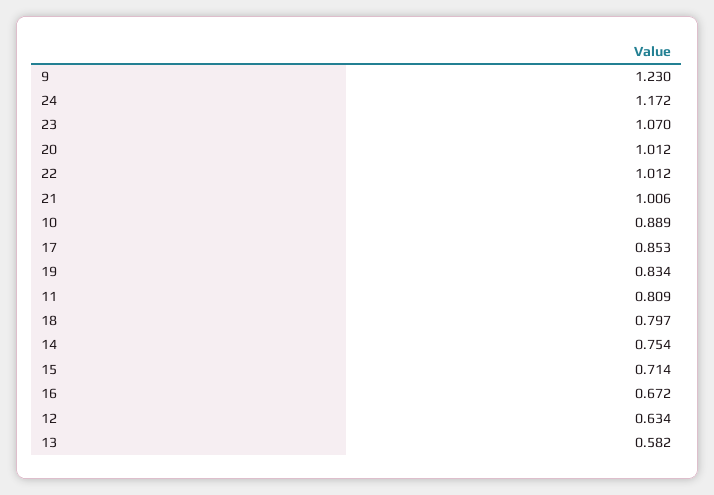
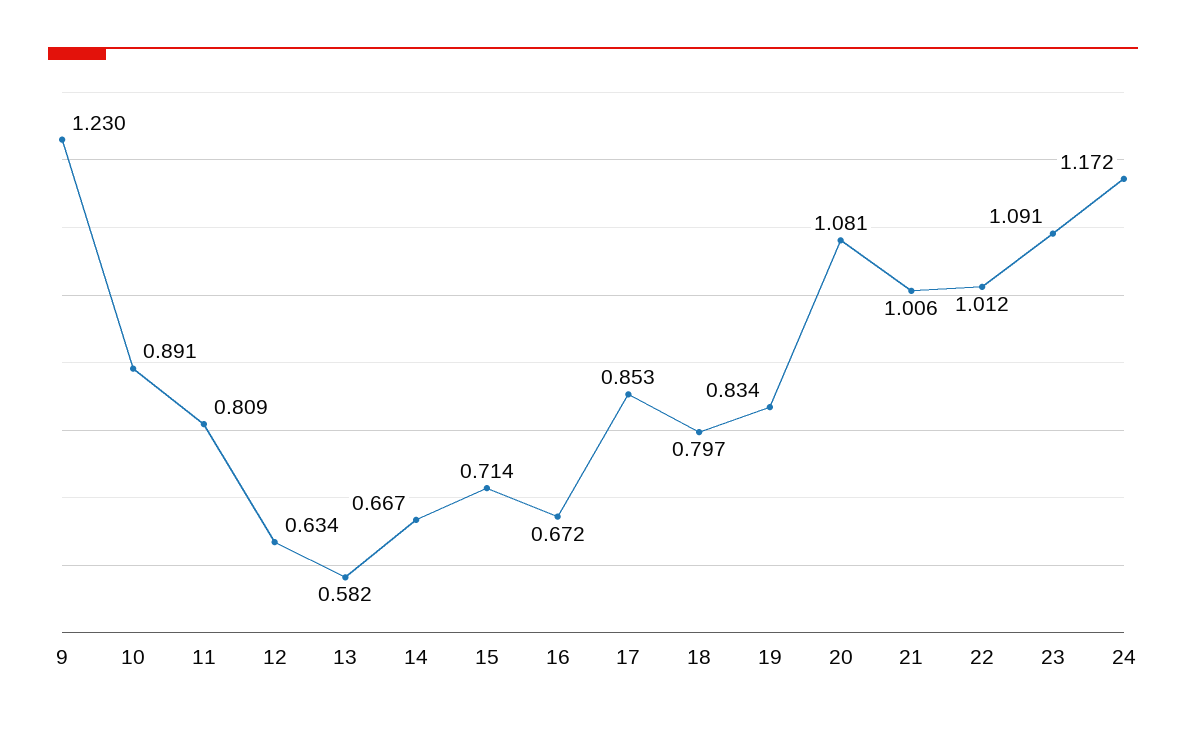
  {
    "9": 1.23,
    "24": 1.172,
-   "23": 1.07,
+   "23": 1.091,
-   "20": 1.012,
+   "20": 1.081,
    "22": 1.012,
    "21": 1.006,
-   "10": 0.889,
+   "10": 0.891,
    "17": 0.853,
    "19": 0.834,
    "11": 0.809,
    "18": 0.797,
-   "14": 0.754,
+   "14": 0.667,
    "15": 0.714,
    "16": 0.672,
    "12": 0.634,
    "13": 0.582
  }

